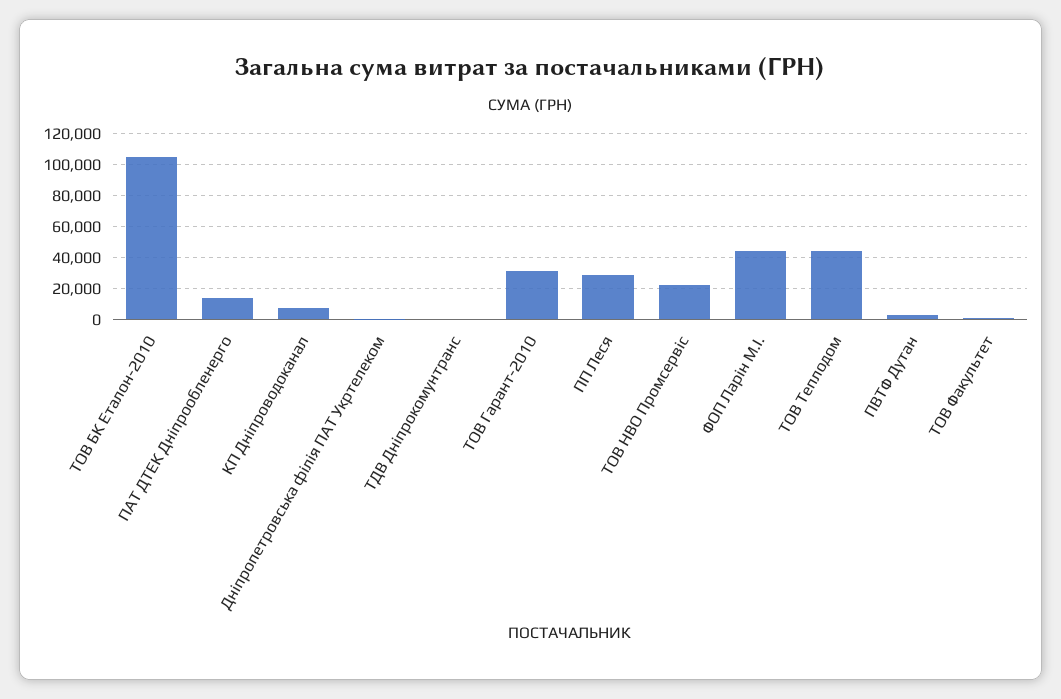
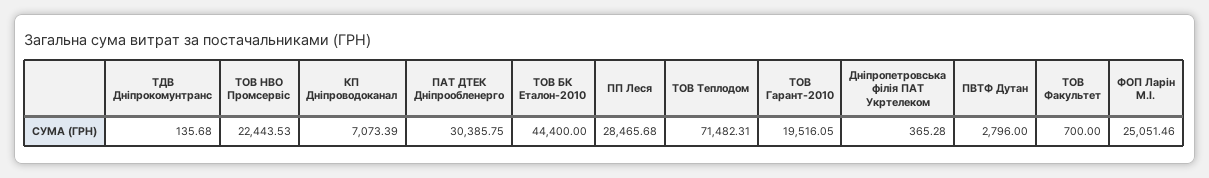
  {
-   "ТОВ БК Еталон-2010": 105000,
+   "ТОВ БК Еталон-2010": 44400,
-   "ПАТ ДТЕК Дніпрообленерго": 15000,
+   "ПАТ ДТЕК Дніпрообленерго": 30385.75,
    "КП Дніпроводоканал": 7073.39,
    "Дніпропетровська філія ПАТ Укртелеком": 365.28,
    "ТДВ Дніпрокомунтранс": 135.68,
-   "ТОВ Гарант-2010": 30000,
+   "ТОВ Гарант-2010": 19516.05,
    "ПП Леся": 28465.68,
    "ТОВ НВО Промсервіс": 22443.53,
-   "ФОП Ларін М.І.": 45000,
+   "ФОП Ларін М.І.": 25051.46,
-   "ТОВ Теплодом": 45000,
+   "ТОВ Теплодом": 71482.31,
    "ПВТФ Дутан": 2796,
    "ТОВ Факультет": 700
  }

